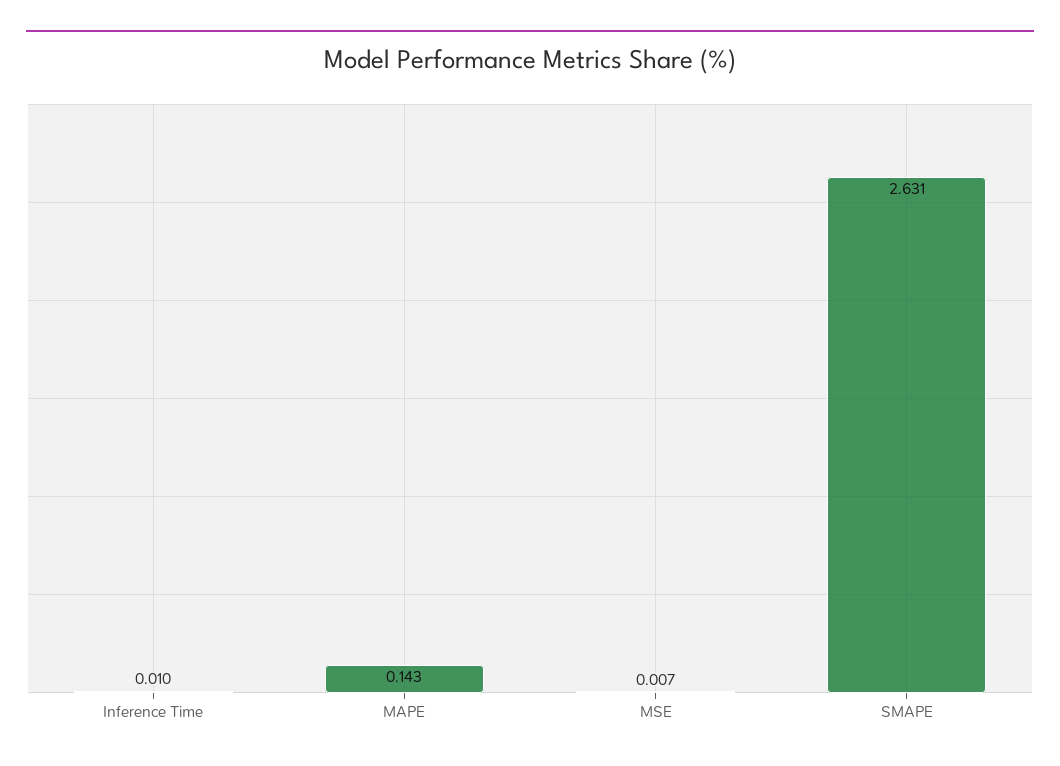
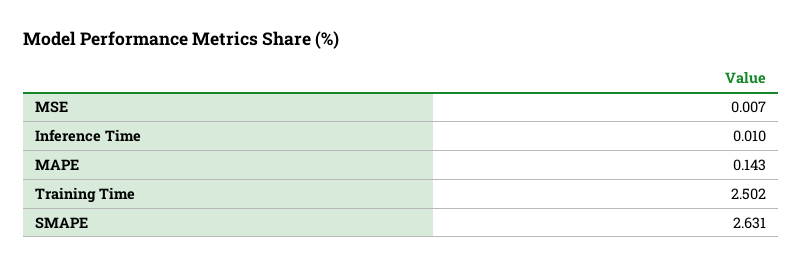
  {
    "Inference Time": 0.01,
    "MAPE": 0.143,
    "MSE": 0.007,
-   "SMAPE": 2.631
+   "SMAPE": 2.631,
+   "Training Time": 2.502
  }

